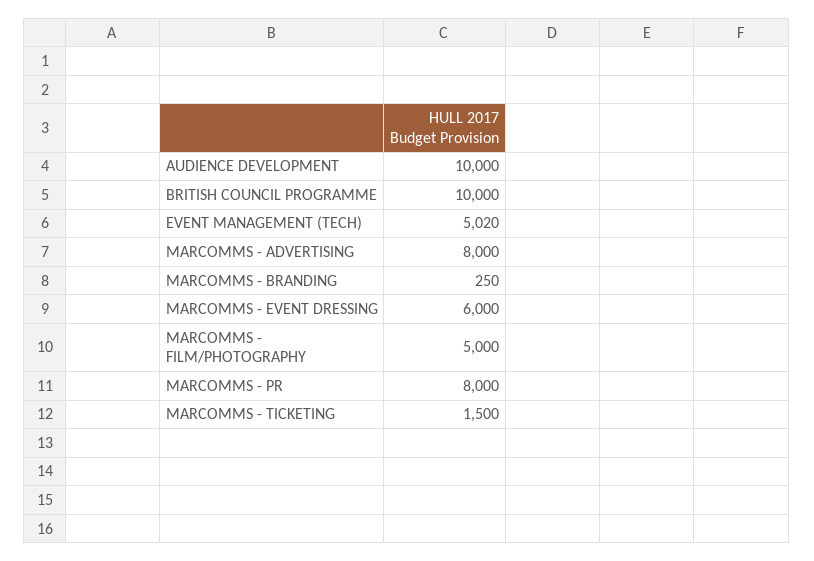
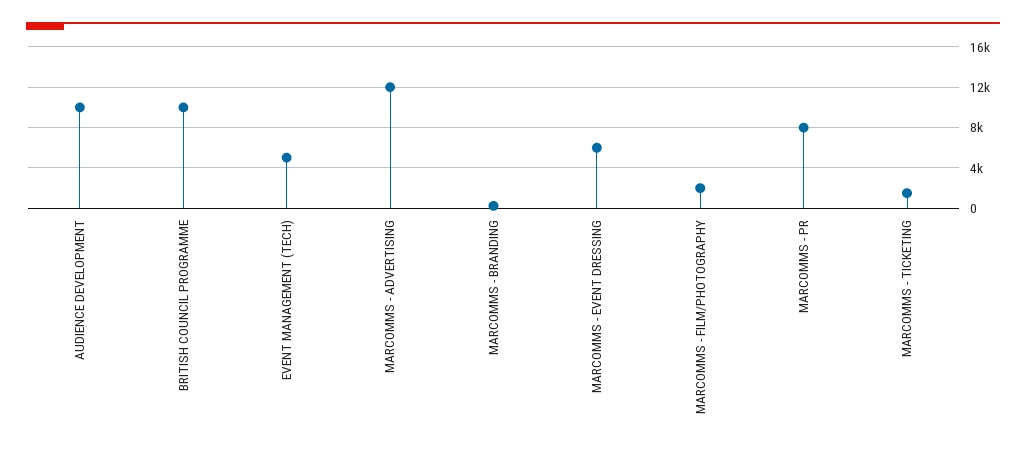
  {
    "AUDIENCE DEVELOPMENT": 10000,
    "BRITISH COUNCIL PROGRAMME": 10000,
    "EVENT MANAGEMENT (TECH)": 5020,
-   "MARCOMMS - ADVERTISING": 8000,
+   "MARCOMMS - ADVERTISING": 12000,
    "MARCOMMS - BRANDING": 250,
    "MARCOMMS - EVENT DRESSING": 6000,
-   "MARCOMMS - FILM/PHOTOGRAPHY": 5000,
+   "MARCOMMS - FILM/PHOTOGRAPHY": 2000,
    "MARCOMMS - PR": 8000,
    "MARCOMMS - TICKETING": 1500
  }

